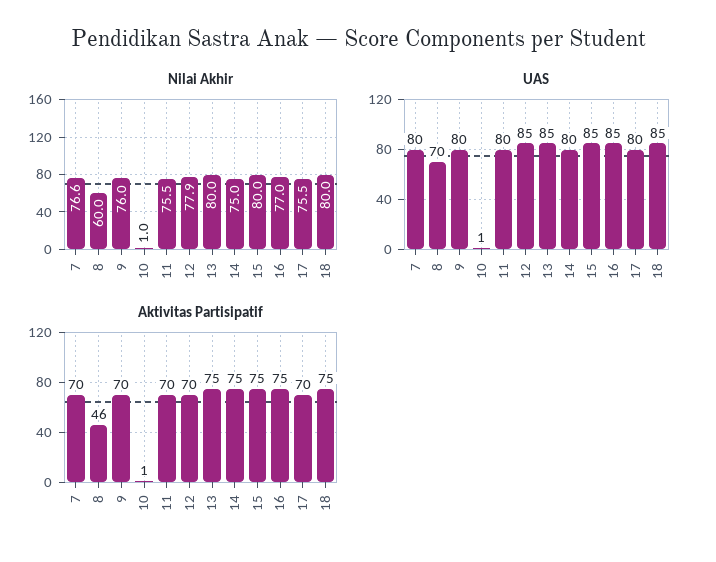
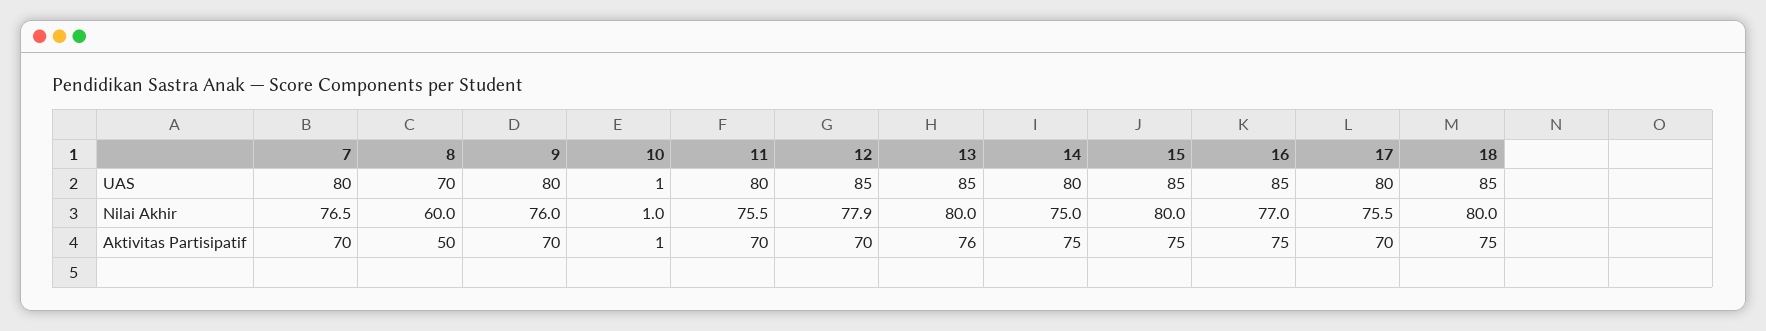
  {
    "Nilai Akhir": {
-     "7": 76.6,
+     "7": 76.5,
      "8": 60,
      "9": 76,
      "10": 1,
      "11": 75.5,
      "12": 77.9,
      "13": 80,
      "14": 75,
      "15": 80,
      "16": 77,
      "17": 75.5,
      "18": 80
    },
    "UAS": {
      "7": 80,
      "8": 70,
      "9": 80,
      "10": 1,
      "11": 80,
      "12": 85,
      "13": 85,
      "14": 80,
      "15": 85,
      "16": 85,
      "17": 80,
      "18": 85
    },
    "Aktivitas Partisipatif": {
      "7": 70,
-     "8": 46,
+     "8": 50,
      "9": 70,
      "10": 1,
      "11": 70,
      "12": 70,
-     "13": 75,
+     "13": 76,
      "14": 75,
      "15": 75,
      "16": 75,
      "17": 70,
      "18": 75
    }
  }

